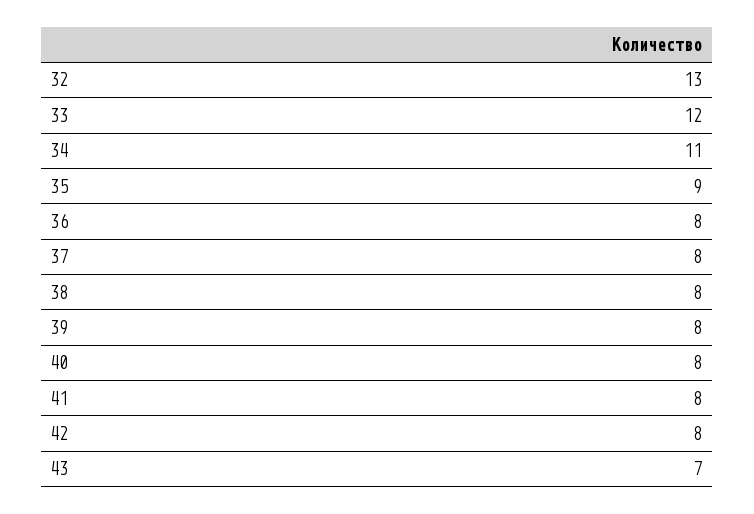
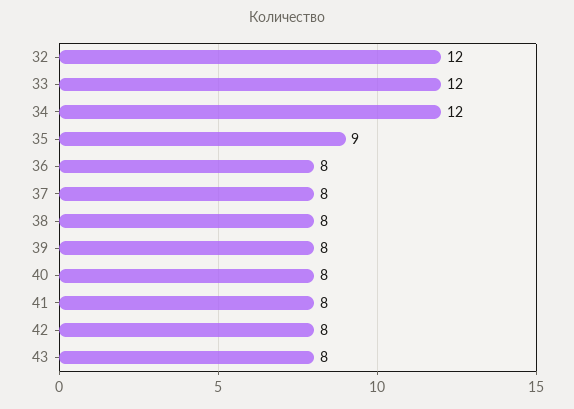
  {
-   "32": 13,
+   "32": 12,
    "33": 12,
-   "34": 11,
+   "34": 12,
    "35": 9,
    "36": 8,
    "37": 8,
    "38": 8,
    "39": 8,
    "40": 8,
    "41": 8,
    "42": 8,
-   "43": 7
+   "43": 8
  }

